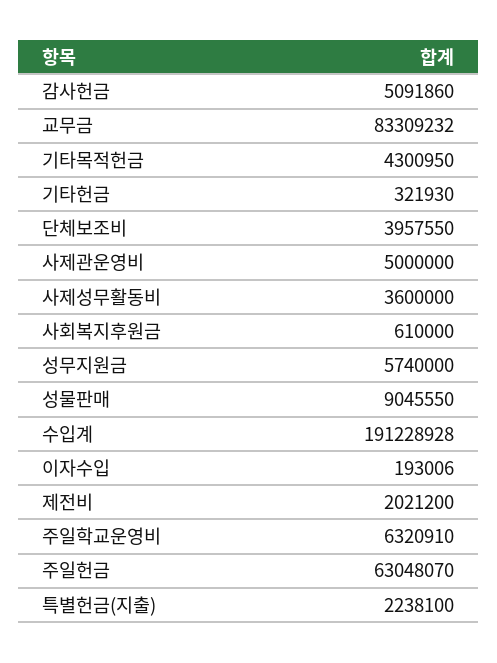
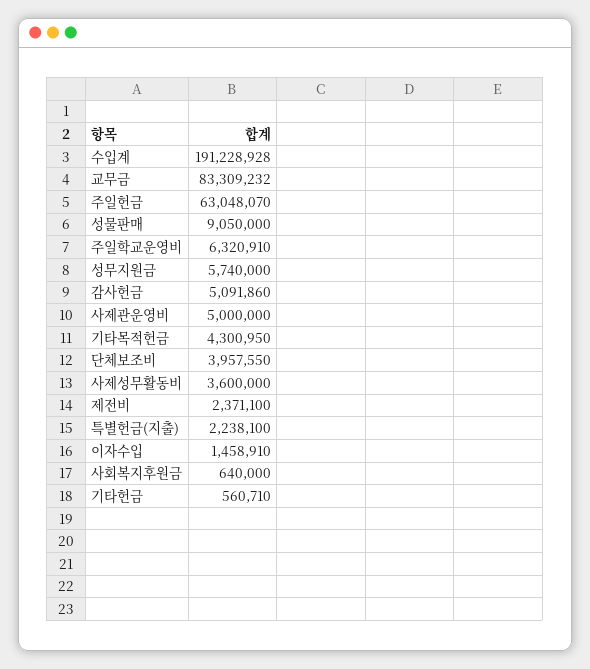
  {
    "감사헌금": 5091860,
    "교무금": 83309232,
    "기타목적헌금": 4300950,
-   "기타헌금": 321930,
+   "기타헌금": 560710,
    "단체보조비": 3957550,
    "사제관운영비": 5000000,
    "사제성무활동비": 3600000,
-   "사회복지후원금": 610000,
+   "사회복지후원금": 640000,
    "성무지원금": 5740000,
-   "성물판매": 9045550,
+   "성물판매": 9050000,
    "수입계": 191228928,
-   "이자수입": 193006,
+   "이자수입": 1458910,
-   "제전비": 2021200,
+   "제전비": 2371100,
    "주일학교운영비": 6320910,
    "주일헌금": 63048070,
    "특별헌금(지출)": 2238100
  }

